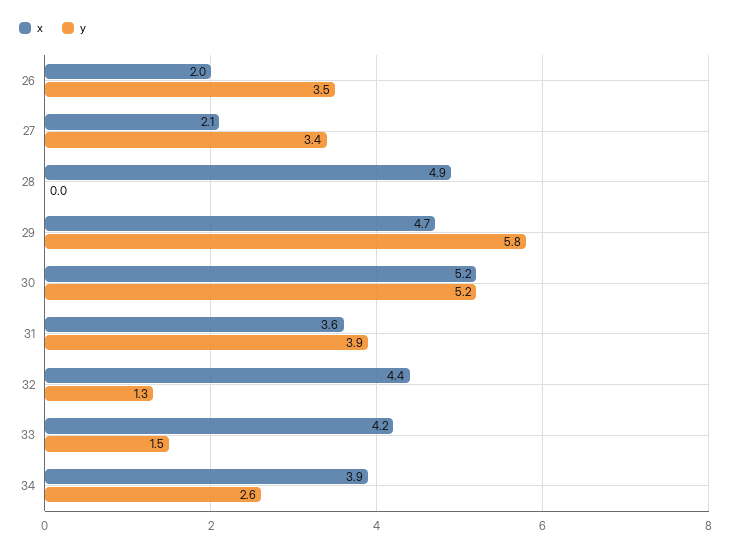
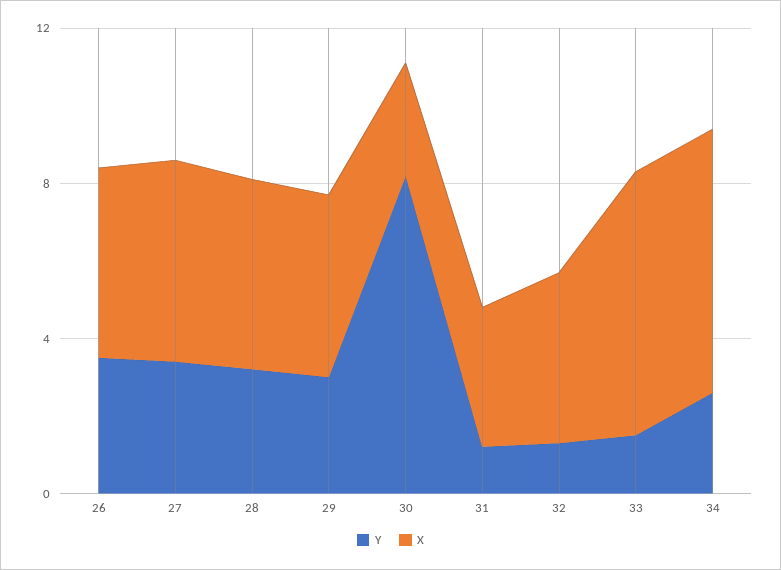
  {
    "x": {
-     "26": 2,
+     "26": 5,
-     "27": 2.1,
+     "27": 5,
      "28": 4.9,
      "29": 4.7,
-     "30": 5.2,
+     "30": 3,
      "31": 3.6,
      "32": 4.4,
-     "33": 4.2,
+     "33": 7,
-     "34": 3.9
+     "34": 7
    },
    "y": {
      "26": 3.5,
      "27": 3.4,
-     "28": 0,
+     "28": 3,
-     "29": 5.8,
+     "29": 3,
-     "30": 5.2,
+     "30": 8,
-     "31": 3.9,
+     "31": 1,
      "32": 1.3,
      "33": 1.5,
      "34": 2.6
    }
  }

